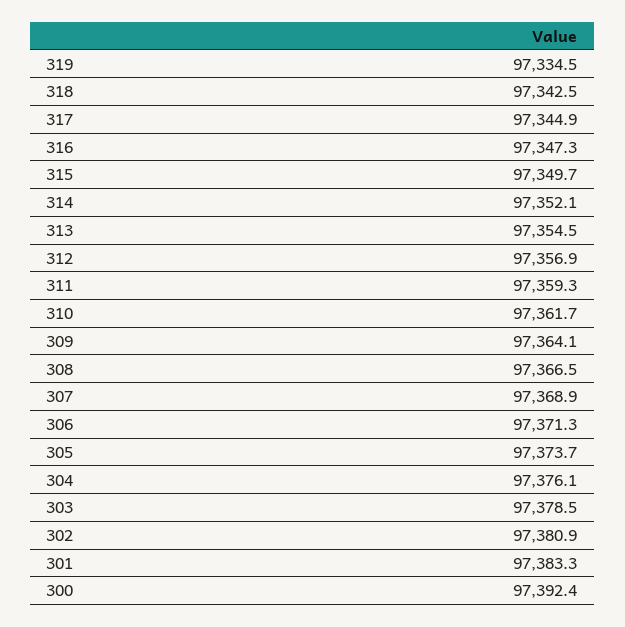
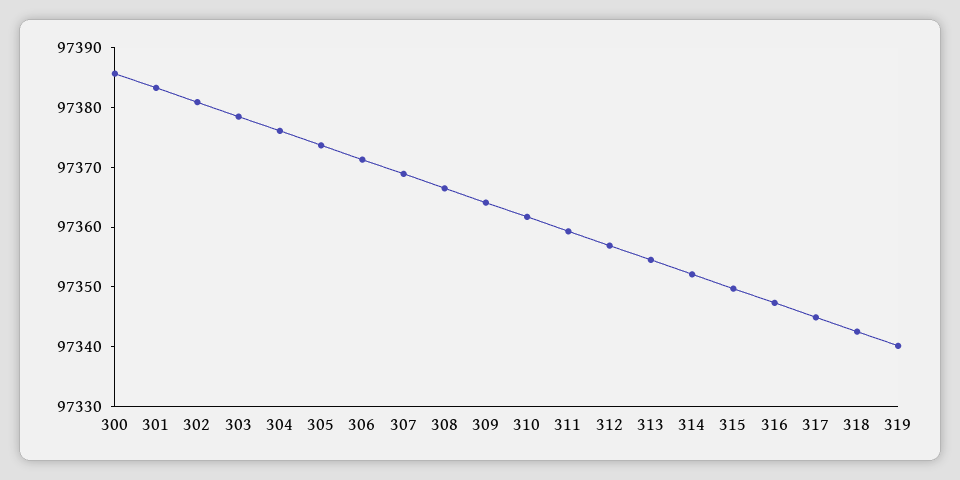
  {
-   "319": 97334.5,
+   "319": 97340,
    "318": 97342.5,
    "317": 97344.9,
    "316": 97347.3,
    "315": 97349.7,
    "314": 97352.1,
    "313": 97354.5,
    "312": 97356.9,
    "311": 97359.3,
    "310": 97361.7,
    "309": 97364.1,
    "308": 97366.5,
    "307": 97368.9,
    "306": 97371.3,
    "305": 97373.7,
    "304": 97376.1,
    "303": 97378.5,
    "302": 97380.9,
    "301": 97383.3,
-   "300": 97392.4
+   "300": 97386
  }

